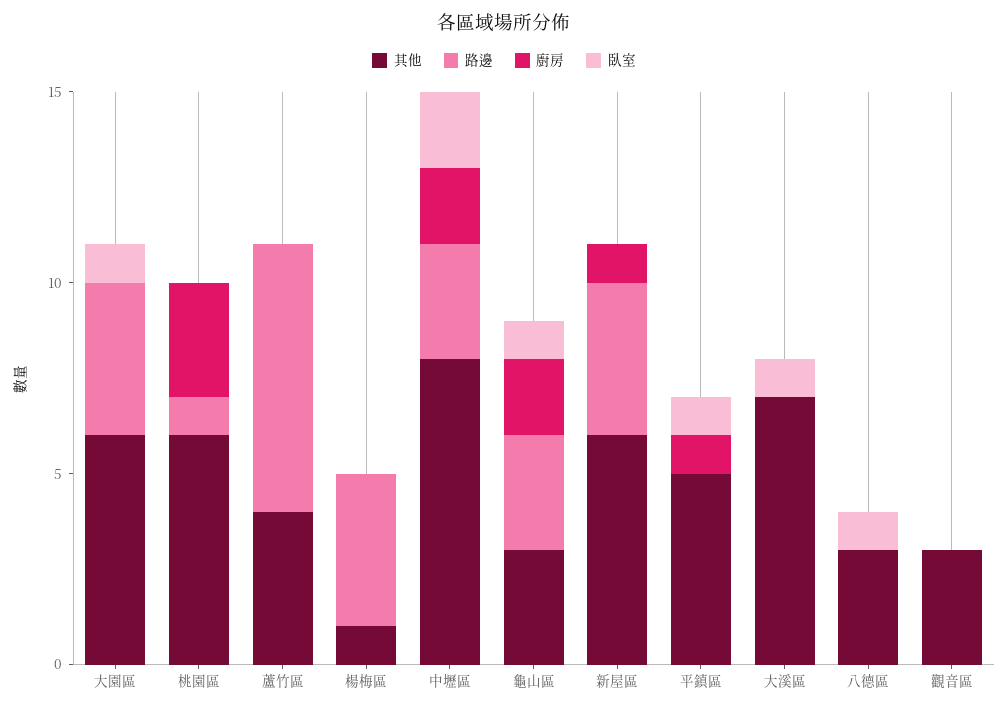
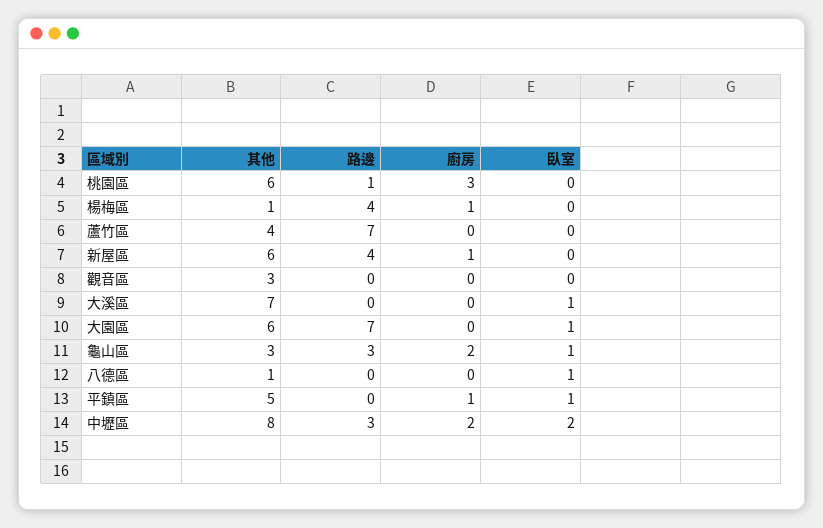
  {
    "其他": {
      "大園區": 6,
      "桃園區": 6,
      "蘆竹區": 4,
      "楊梅區": 1,
      "中壢區": 8,
      "龜山區": 3,
      "新屋區": 6,
      "平鎮區": 5,
      "大溪區": 7,
-     "八德區": 3,
+     "八德區": 1,
      "觀音區": 3
    },
    "路邊": {
-     "大園區": 4,
+     "大園區": 7,
      "桃園區": 1,
      "蘆竹區": 7,
      "楊梅區": 4,
      "中壢區": 3,
      "龜山區": 3,
      "新屋區": 4,
      "平鎮區": 0,
      "大溪區": 0,
      "八德區": 0,
      "觀音區": 0
    },
    "廚房": {
      "大園區": 0,
      "桃園區": 3,
      "蘆竹區": 0,
-     "楊梅區": 0,
+     "楊梅區": 1,
      "中壢區": 2,
      "龜山區": 2,
      "新屋區": 1,
      "平鎮區": 1,
      "大溪區": 0,
      "八德區": 0,
      "觀音區": 0
    },
    "臥室": {
      "大園區": 1,
      "桃園區": 0,
      "蘆竹區": 0,
      "楊梅區": 0,
      "中壢區": 2,
      "龜山區": 1,
      "新屋區": 0,
      "平鎮區": 1,
      "大溪區": 1,
      "八德區": 1,
      "觀音區": 0
    }
  }

